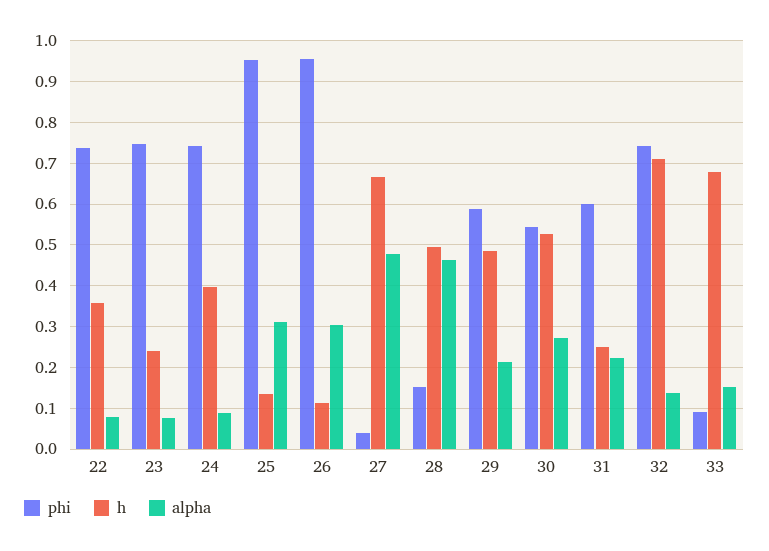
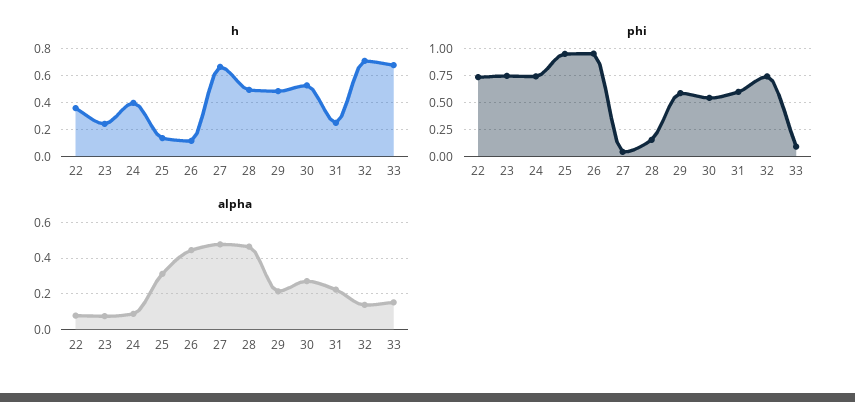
  {
    "phi": {
      "22": 0.74,
      "23": 0.74,
      "24": 0.74,
      "25": 0.96,
      "26": 0.96,
      "27": 0.04,
      "28": 0.16,
      "29": 0.58,
      "30": 0.54,
      "31": 0.6,
      "32": 0.74,
      "33": 0.1
    },
    "h": {
      "22": 0.36,
      "23": 0.24,
      "24": 0.4,
      "25": 0.14,
      "26": 0.12,
      "27": 0.66,
      "28": 0.5,
      "29": 0.48,
      "30": 0.52,
      "31": 0.24,
      "32": 0.72,
      "33": 0.68
    },
    "alpha": {
      "22": 0.08,
      "23": 0.08,
      "24": 0.08,
      "25": 0.32,
-     "26": 0.3,
+     "26": 0.45,
      "27": 0.48,
      "28": 0.46,
      "29": 0.22,
      "30": 0.28,
      "31": 0.22,
      "32": 0.14,
      "33": 0.16
    }
  }

